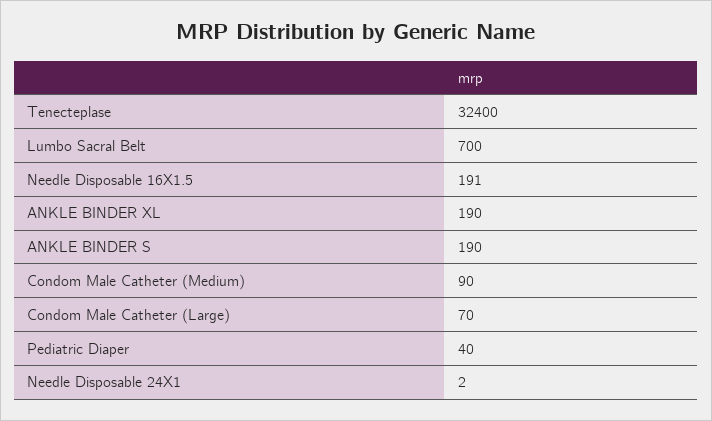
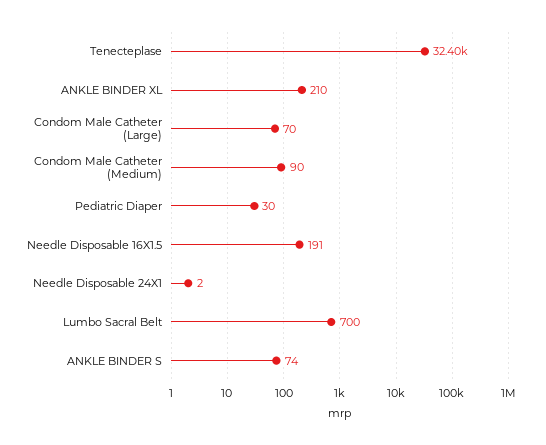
  {
    "Tenecteplase": 32400,
    "Lumbo Sacral Belt": 700,
    "Needle Disposable 16X1.5": 191,
-   "ANKLE BINDER XL": 190,
+   "ANKLE BINDER XL": 210,
-   "ANKLE BINDER S": 190,
+   "ANKLE BINDER S": 74,
    "Condom Male Catheter (Medium)": 90,
    "Condom Male Catheter (Large)": 70,
-   "Pediatric Diaper": 40,
+   "Pediatric Diaper": 30,
    "Needle Disposable 24X1": 2
  }

